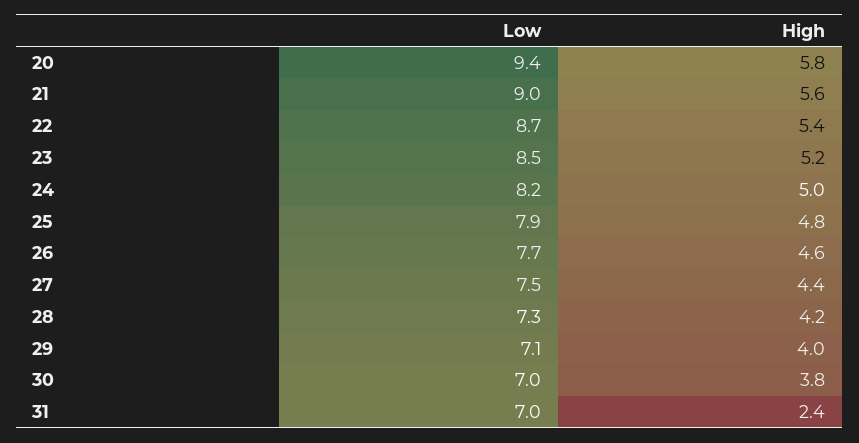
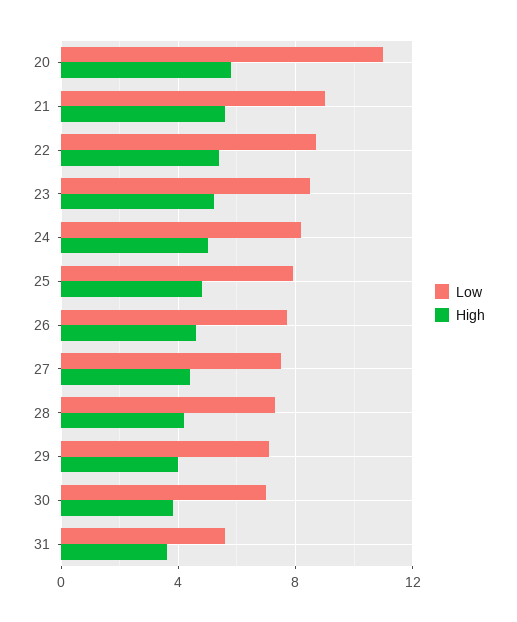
  {
    "Low": {
-     "20": 9.4,
+     "20": 11,
      "21": 9,
      "22": 8.7,
      "23": 8.5,
      "24": 8.2,
      "25": 7.9,
      "26": 7.7,
      "27": 7.5,
      "28": 7.3,
      "29": 7.1,
      "30": 7,
-     "31": 7
+     "31": 5.5
    },
    "High": {
      "20": 5.8,
      "21": 5.6,
      "22": 5.4,
      "23": 5.2,
      "24": 5,
      "25": 4.8,
      "26": 4.6,
      "27": 4.4,
      "28": 4.2,
      "29": 4,
      "30": 3.8,
-     "31": 2.4
+     "31": 3.5
    }
  }

